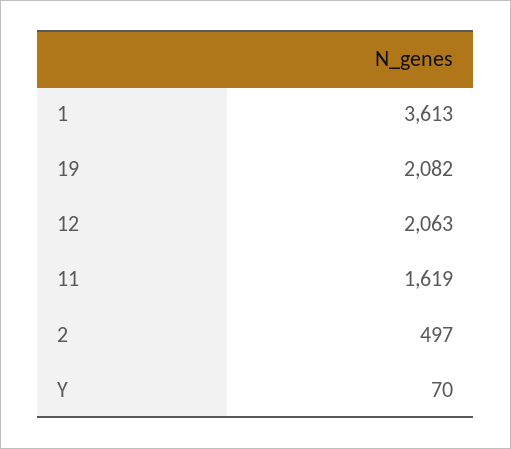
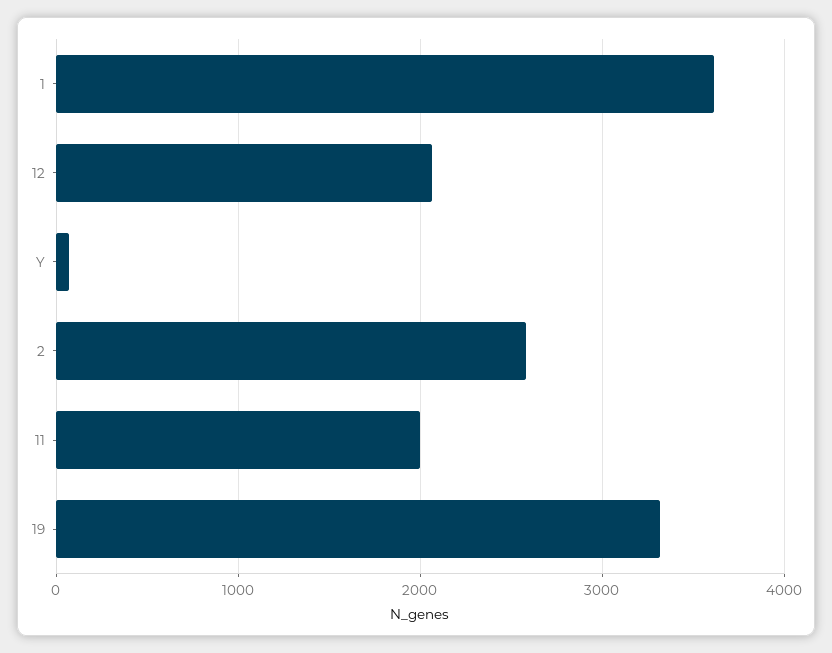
  {
    "1": 3613,
-   "19": 2082,
+   "19": 3300,
    "12": 2063,
-   "11": 1619,
+   "11": 2000,
-   "2": 497,
+   "2": 2600,
    "Y": 70
  }

